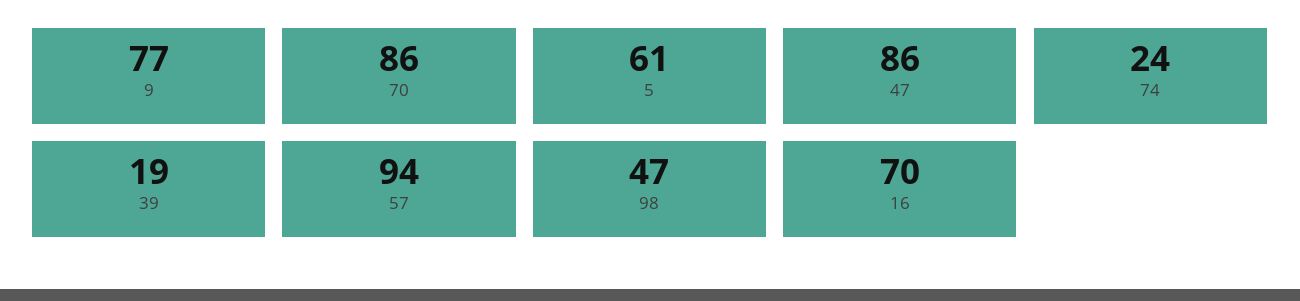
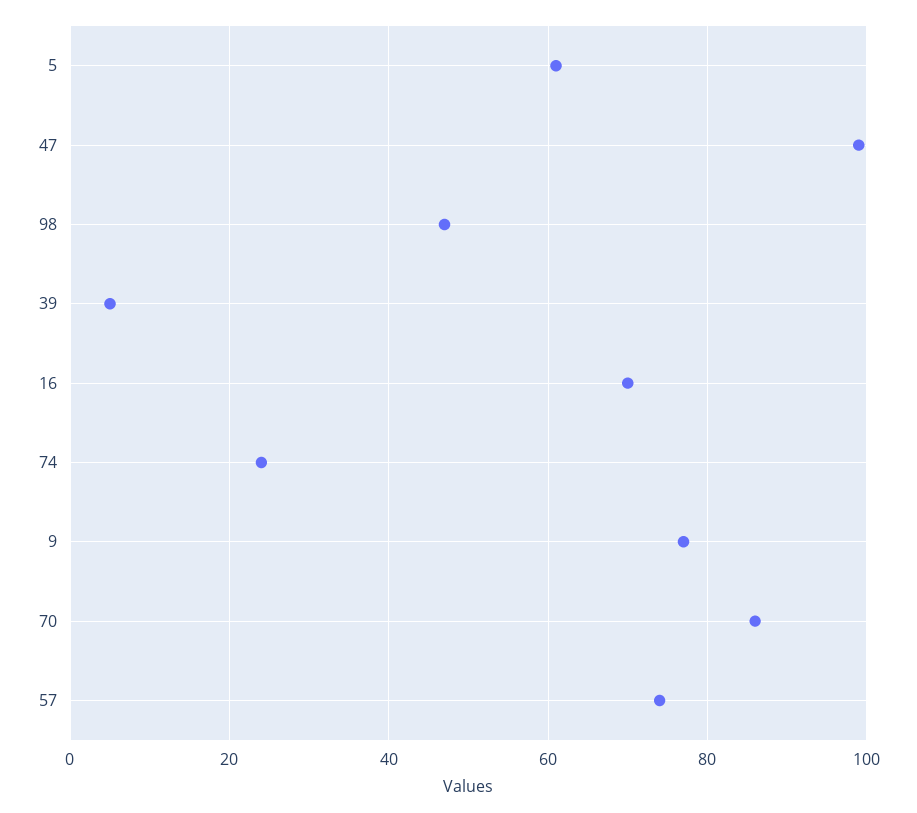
  {
    "9": 77,
    "70": 86,
    "5": 61,
-   "47": 86,
+   "47": 100,
    "74": 24,
-   "39": 19,
+   "39": 5,
-   "57": 94,
+   "57": 75,
    "98": 47,
    "16": 70
  }

